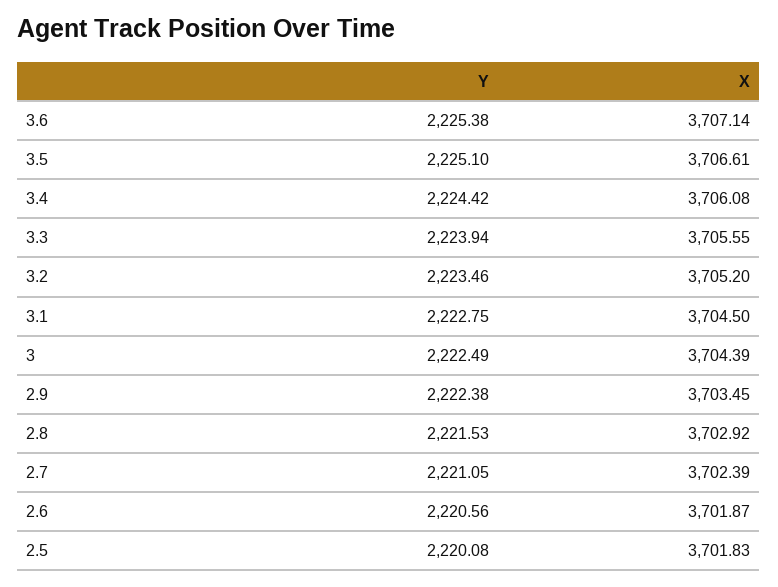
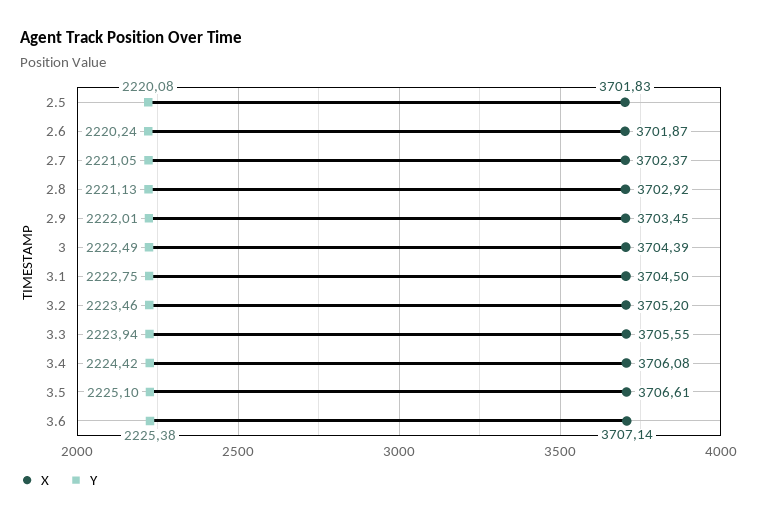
  {
    "Y": {
      "3.6": 2225.38,
      "3.5": 2225.1,
      "3.4": 2224.42,
      "3.3": 2223.94,
      "3.2": 2223.46,
      "3.1": 2222.75,
      "3": 2222.49,
-     "2.9": 2222.38,
+     "2.9": 2222.01,
-     "2.8": 2221.53,
+     "2.8": 2221.13,
      "2.7": 2221.05,
-     "2.6": 2220.56,
+     "2.6": 2220.24,
      "2.5": 2220.08
    },
    "X": {
      "3.6": 3707.14,
      "3.5": 3706.61,
      "3.4": 3706.08,
      "3.3": 3705.55,
      "3.2": 3705.2,
      "3.1": 3704.5,
      "3": 3704.39,
      "2.9": 3703.45,
      "2.8": 3702.92,
-     "2.7": 3702.39,
+     "2.7": 3702.37,
      "2.6": 3701.87,
      "2.5": 3701.83
    }
  }

